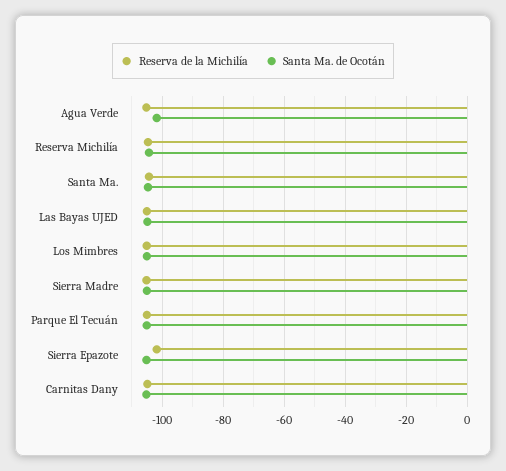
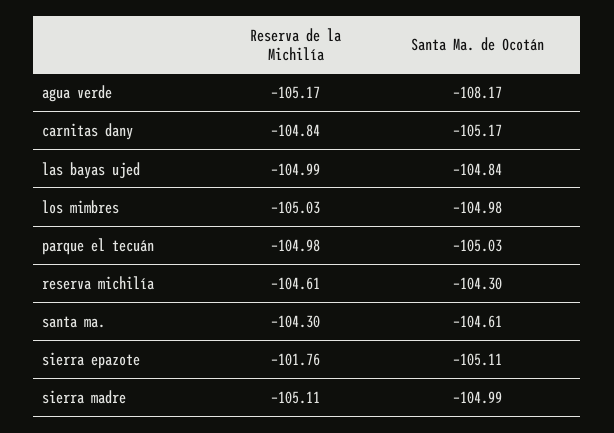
  {
    "Reserva de la Michilía": {
      "Agua Verde": -105.17,
      "Reserva Michilía": -104.61,
      "Santa Ma.": -104.3,
      "Las Bayas UJED": -104.99,
      "Los Mimbres": -105.03,
      "Sierra Madre": -105.11,
      "Parque El Tecuán": -104.98,
      "Sierra Epazote": -101.76,
      "Carnitas Dany": -104.84
    },
    "Santa Ma. de Ocotán": {
-     "Agua Verde": -102,
+     "Agua Verde": -108.17,
      "Reserva Michilía": -104.3,
      "Santa Ma.": -104.61,
      "Las Bayas UJED": -104.84,
      "Los Mimbres": -104.98,
      "Sierra Madre": -104.99,
      "Parque El Tecuán": -105.03,
      "Sierra Epazote": -105.11,
      "Carnitas Dany": -105.17
    }
  }

